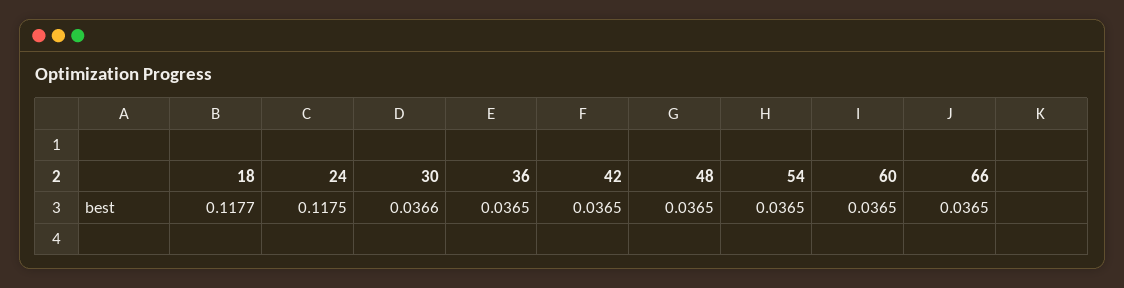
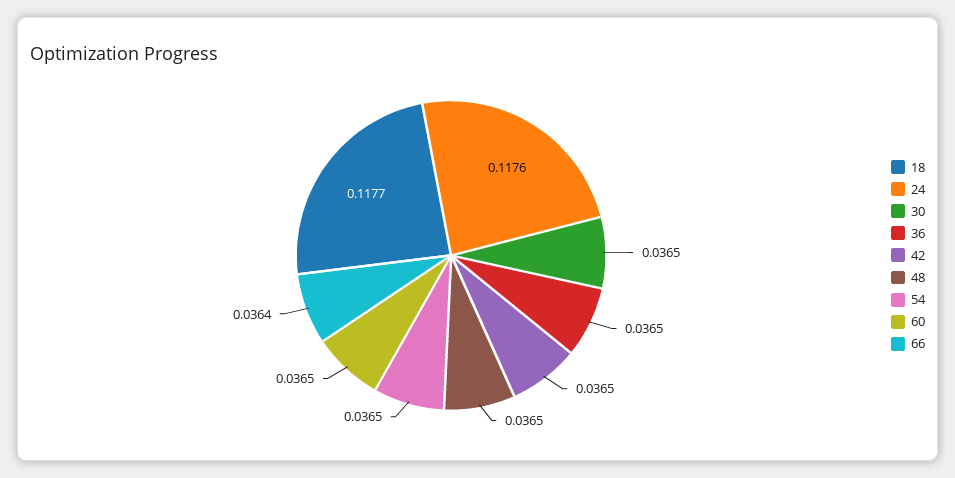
  {
    "18": 0.1177,
-   "24": 0.1175,
+   "24": 0.1176,
-   "30": 0.0366,
+   "30": 0.0365,
    "36": 0.0365,
    "42": 0.0365,
    "48": 0.0365,
    "54": 0.0365,
    "60": 0.0365,
-   "66": 0.0365
+   "66": 0.0364
  }

